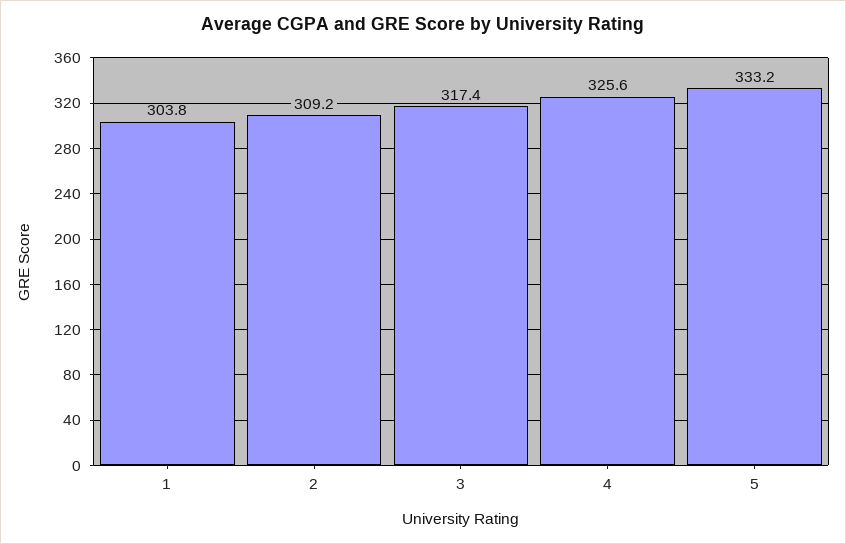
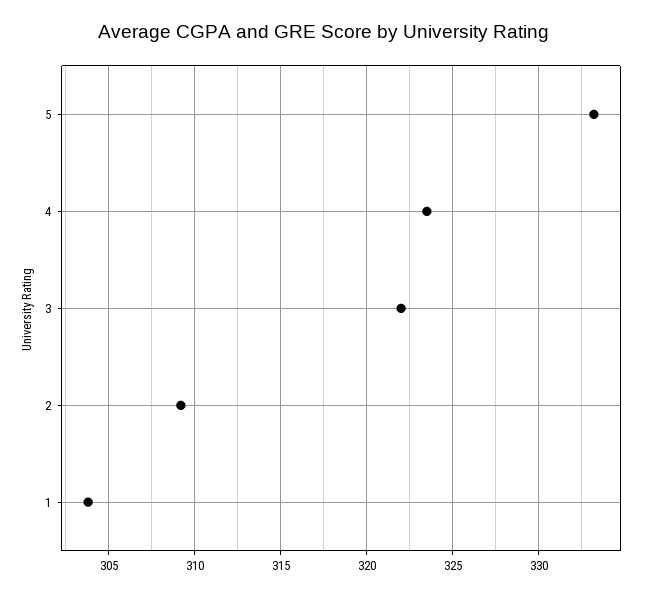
  {
    "1": 303.8,
    "2": 309.2,
-   "3": 317.4,
+   "3": 322,
-   "4": 325.6,
+   "4": 323.5,
    "5": 333.2
  }

